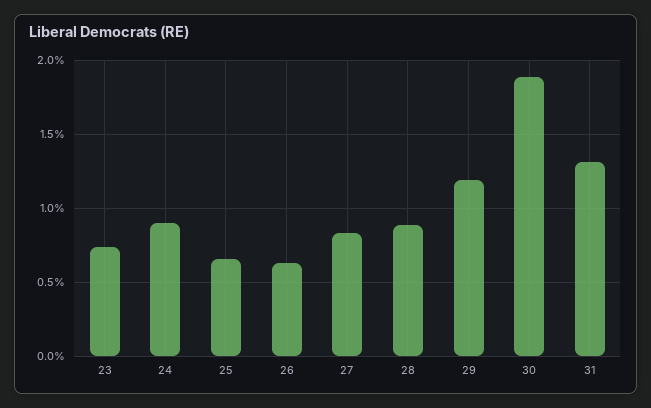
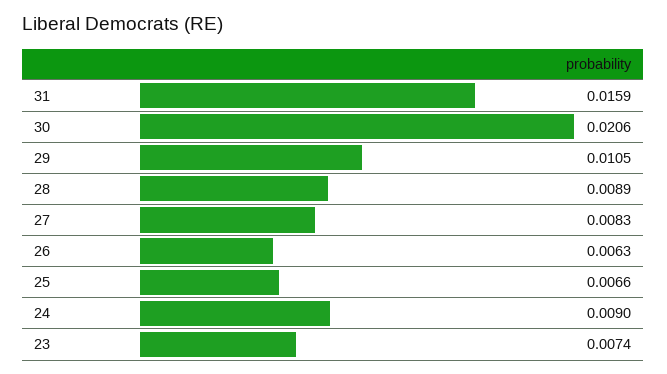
  {
    "23": 0.0074,
    "24": 0.009,
    "25": 0.0066,
    "26": 0.0063,
    "27": 0.0083,
    "28": 0.0089,
-   "29": 0.012,
+   "29": 0.0105,
-   "30": 0.019,
+   "30": 0.0206,
-   "31": 0.013
+   "31": 0.0159
  }

